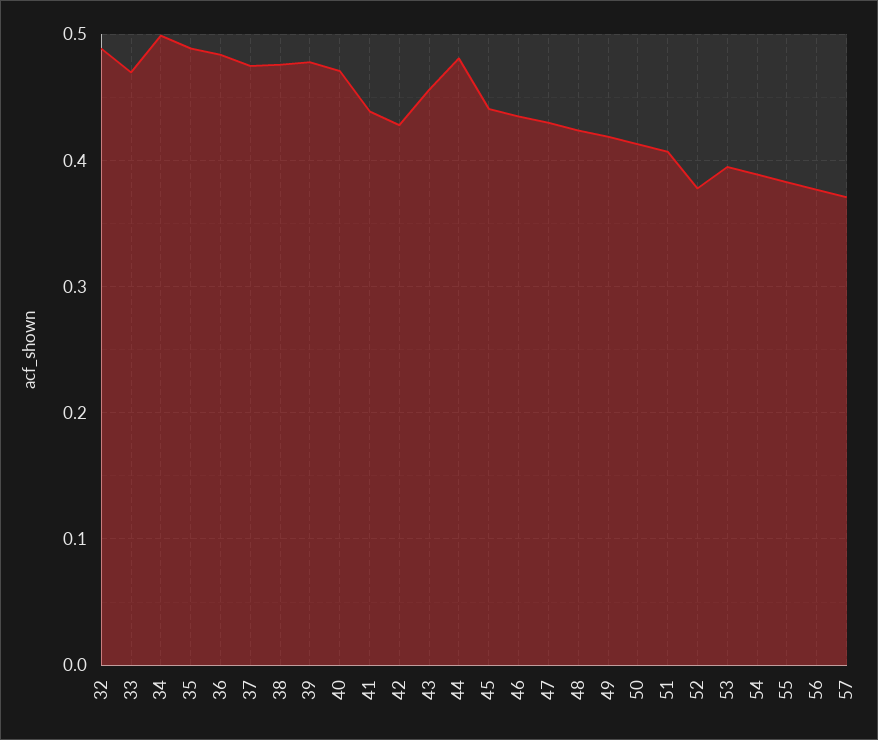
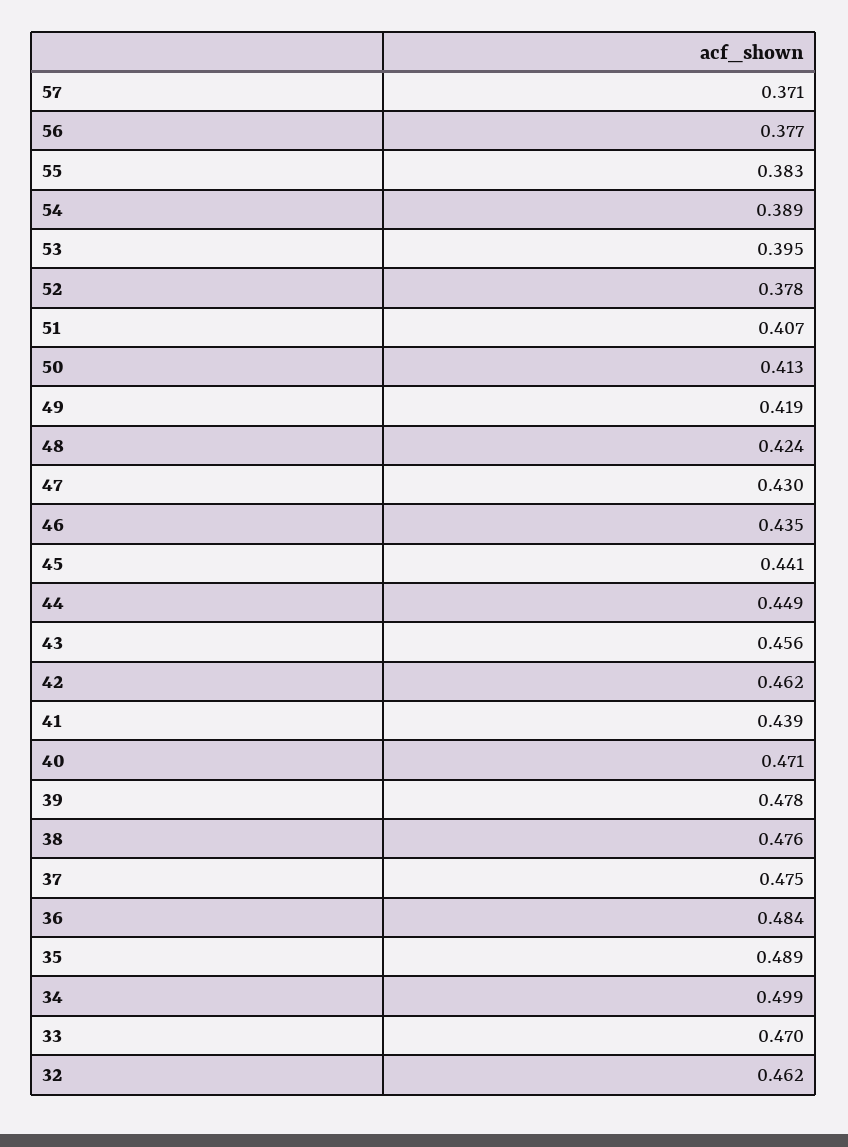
  {
-   "32": 0.49,
+   "32": 0.462,
    "33": 0.47,
    "34": 0.499,
    "35": 0.489,
    "36": 0.484,
    "37": 0.475,
    "38": 0.476,
    "39": 0.478,
    "40": 0.471,
    "41": 0.439,
-   "42": 0.43,
+   "42": 0.462,
    "43": 0.456,
-   "44": 0.48,
+   "44": 0.449,
    "45": 0.441,
    "46": 0.435,
    "47": 0.43,
    "48": 0.424,
    "49": 0.419,
    "50": 0.413,
    "51": 0.407,
    "52": 0.378,
    "53": 0.395,
    "54": 0.389,
    "55": 0.383,
    "56": 0.377,
    "57": 0.371
  }

